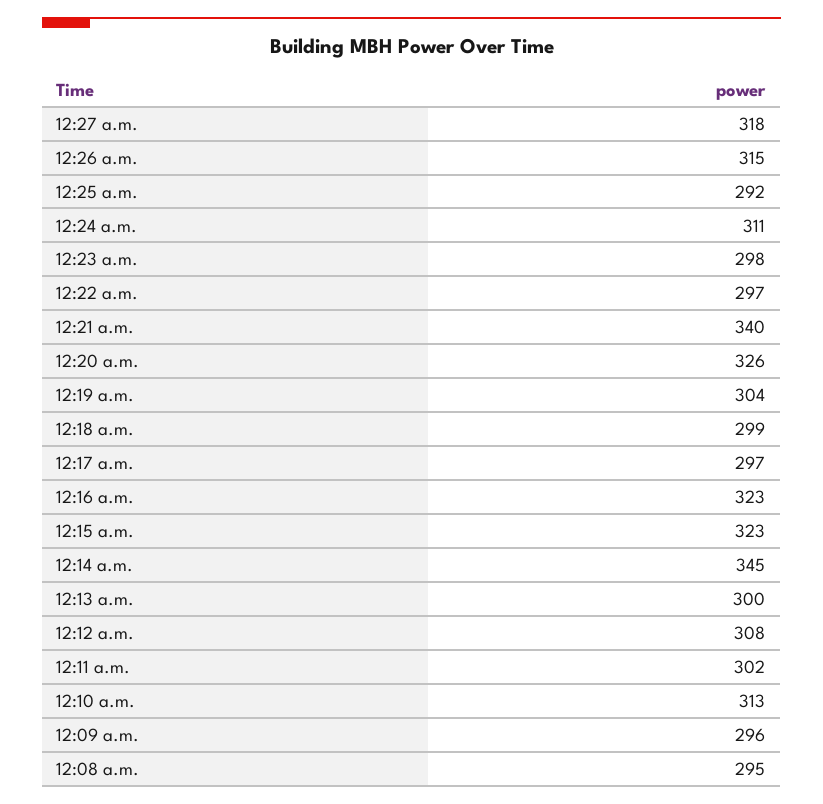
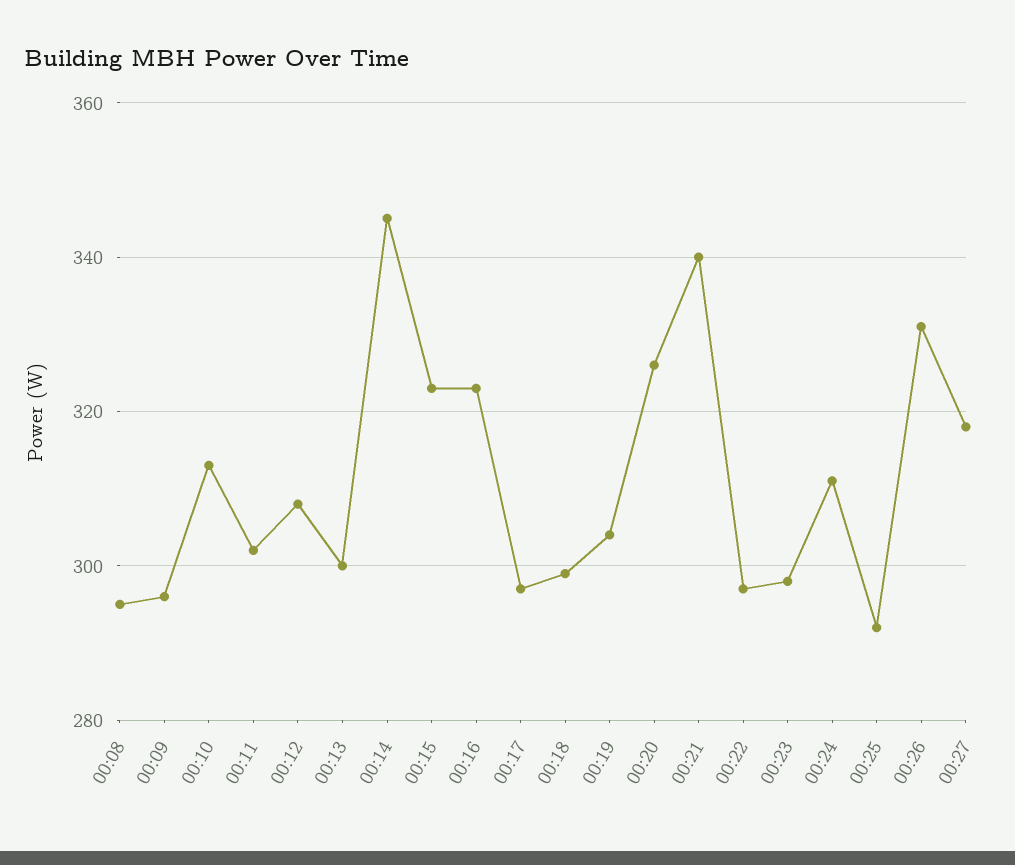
  {
    "12:27 a.m.": 318,
-   "12:26 a.m.": 315,
+   "12:26 a.m.": 330,
    "12:25 a.m.": 292,
    "12:24 a.m.": 311,
    "12:23 a.m.": 298,
    "12:22 a.m.": 297,
    "12:21 a.m.": 340,
    "12:20 a.m.": 326,
    "12:19 a.m.": 304,
    "12:18 a.m.": 299,
    "12:17 a.m.": 297,
    "12:16 a.m.": 323,
    "12:15 a.m.": 323,
    "12:14 a.m.": 345,
    "12:13 a.m.": 300,
    "12:12 a.m.": 308,
    "12:11 a.m.": 302,
    "12:10 a.m.": 313,
    "12:09 a.m.": 296,
    "12:08 a.m.": 295
  }

